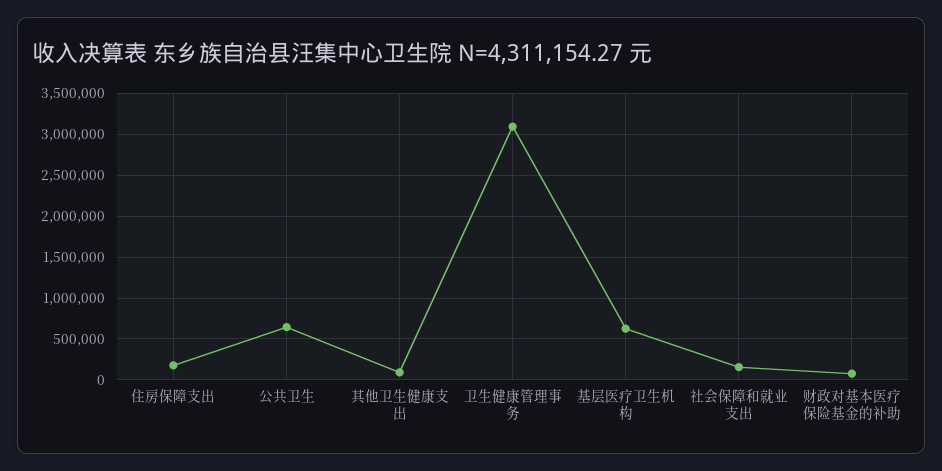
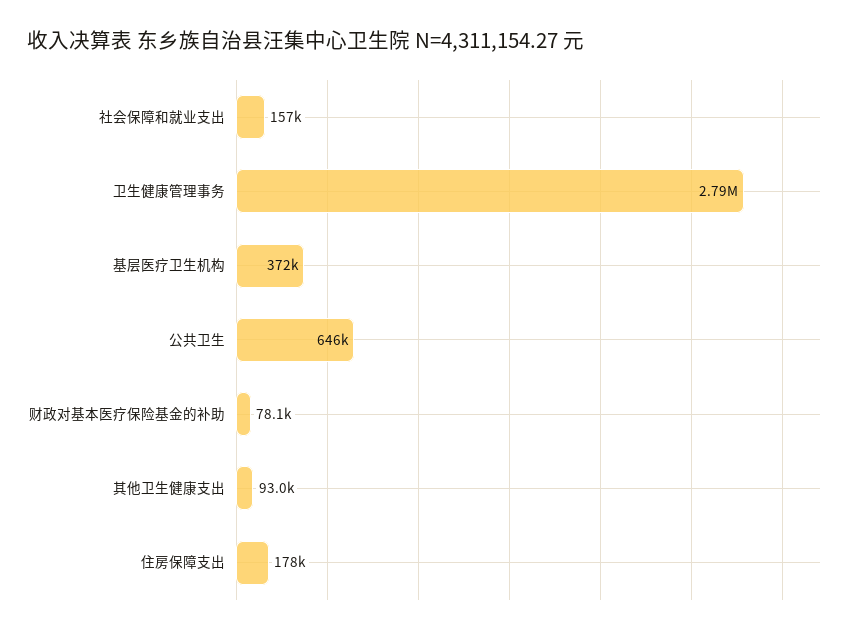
  {
    "住房保障支出": 178000,
    "公共卫生": 646000,
    "其他卫生健康支出": 93000,
-   "卫生健康管理事务": 3100000,
+   "卫生健康管理事务": 2790000,
-   "基层医疗卫生机构": 600000,
+   "基层医疗卫生机构": 372000,
    "社会保障和就业支出": 157000,
    "财政对基本医疗保险基金的补助": 78100
  }

